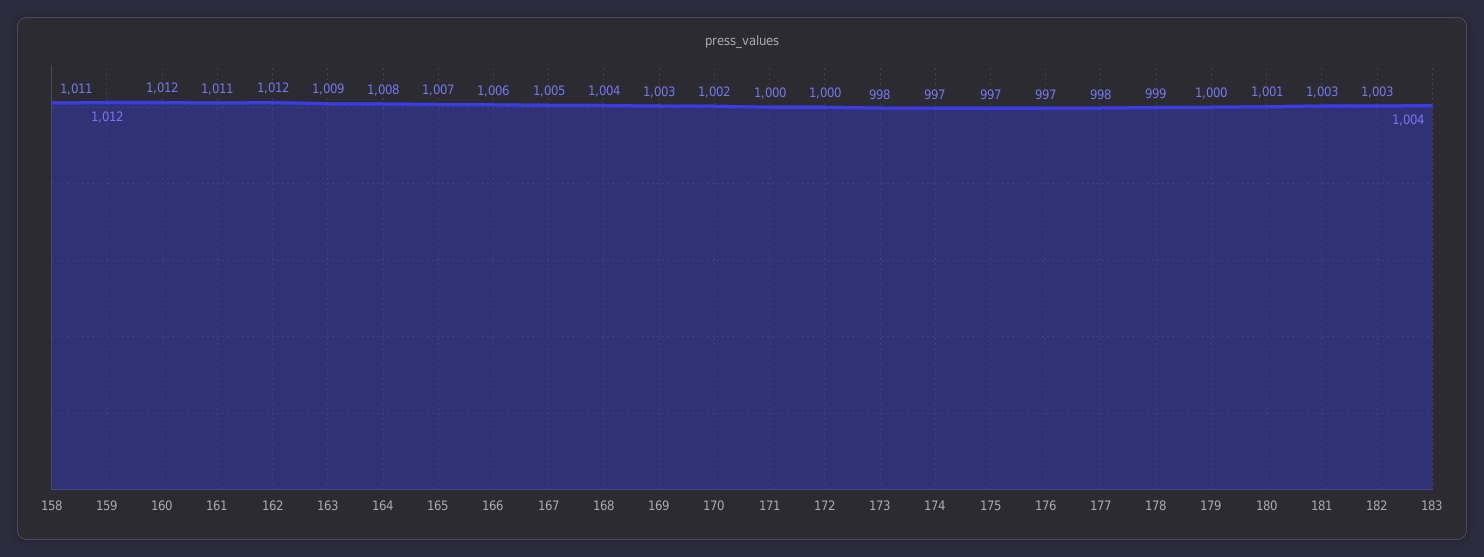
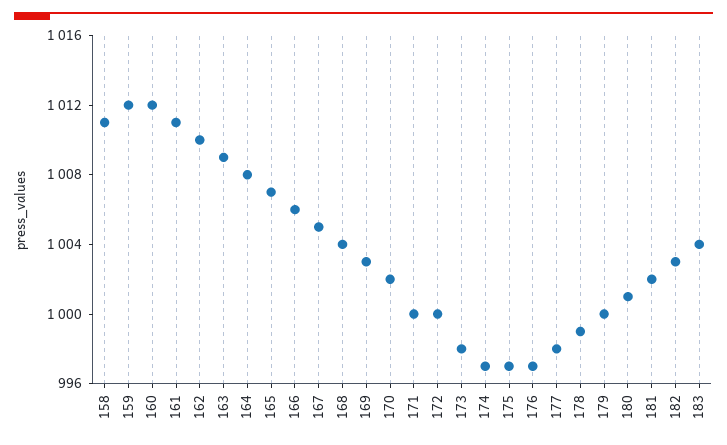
  {
    "158": 1011,
    "159": 1012,
    "160": 1012,
    "161": 1011,
-   "162": 1012,
+   "162": 1010,
    "163": 1009,
    "164": 1008,
    "165": 1007,
    "166": 1006,
    "167": 1005,
    "168": 1004,
    "169": 1003,
    "170": 1002,
    "171": 1000,
    "172": 1000,
    "173": 998,
    "174": 997,
    "175": 997,
    "176": 997,
    "177": 998,
    "178": 999,
    "179": 1000,
    "180": 1001,
-   "181": 1003,
+   "181": 1002,
    "182": 1003,
    "183": 1004
  }

